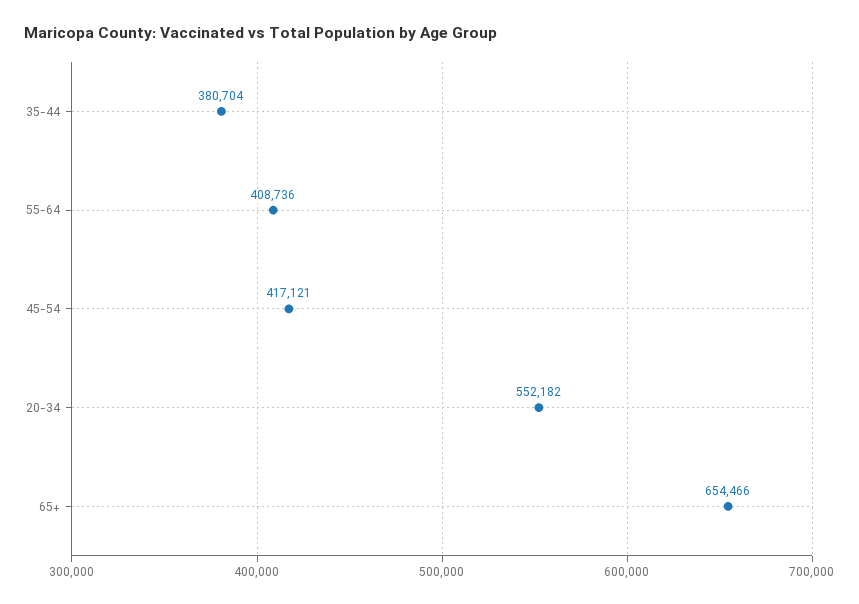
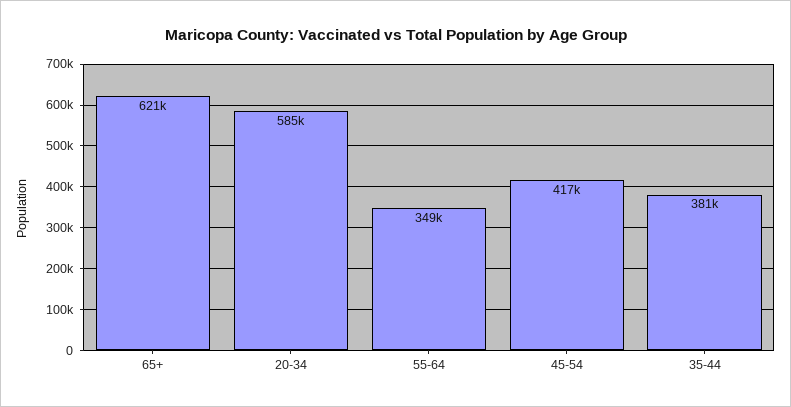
  {
    "35-44": 380704,
-   "55-64": 408736,
+   "55-64": 349000,
    "45-54": 417121,
-   "20-34": 552182,
+   "20-34": 585000,
-   "65+": 654466
+   "65+": 621000
  }

